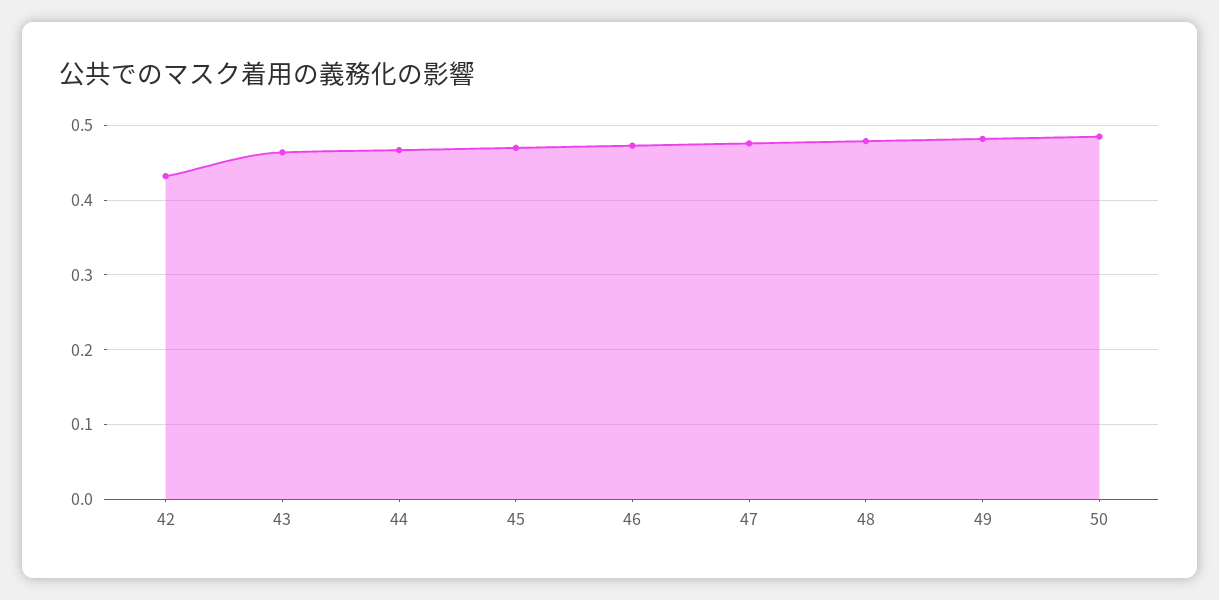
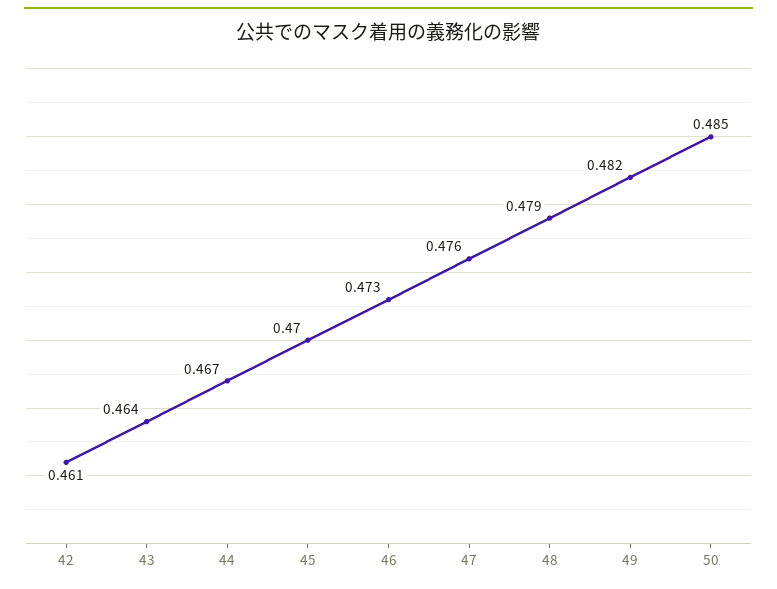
  {
-   "42": 0.43,
+   "42": 0.461,
    "43": 0.464,
    "44": 0.467,
    "45": 0.47,
    "46": 0.473,
    "47": 0.476,
    "48": 0.479,
    "49": 0.482,
    "50": 0.485
  }

